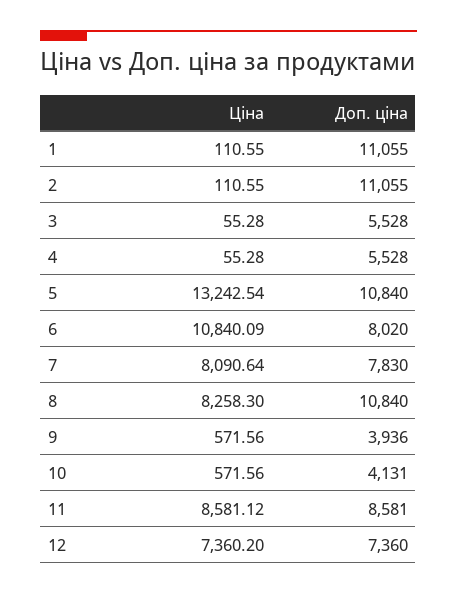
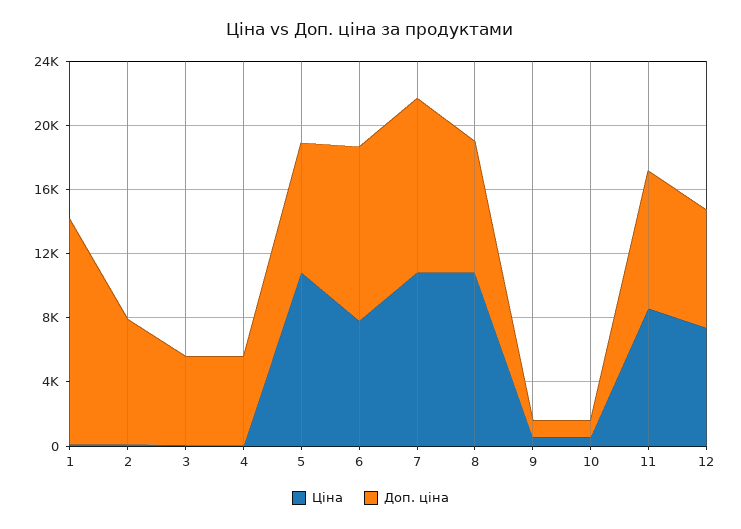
  {
    "Ціна": {
      "1": 110.55,
      "2": 110.55,
      "3": 55.28,
      "4": 55.28,
-     "5": 13242.54,
+     "5": 11000,
-     "6": 10840.09,
+     "6": 8000,
-     "7": 8090.64,
+     "7": 11000,
-     "8": 8258.3,
+     "8": 11000,
      "9": 571.56,
      "10": 571.56,
      "11": 8581.12,
      "12": 7360.2
    },
    "Доп. ціна": {
-     "1": 11055,
+     "1": 14000,
-     "2": 11055,
+     "2": 8000,
      "3": 5528,
      "4": 5528,
-     "5": 10840,
+     "5": 8000,
-     "6": 8020,
+     "6": 11000,
-     "7": 7830,
+     "7": 11000,
-     "8": 10840,
+     "8": 8000,
-     "9": 3936,
+     "9": 1000,
-     "10": 4131,
+     "10": 1000,
      "11": 8581,
      "12": 7360
    }
  }

